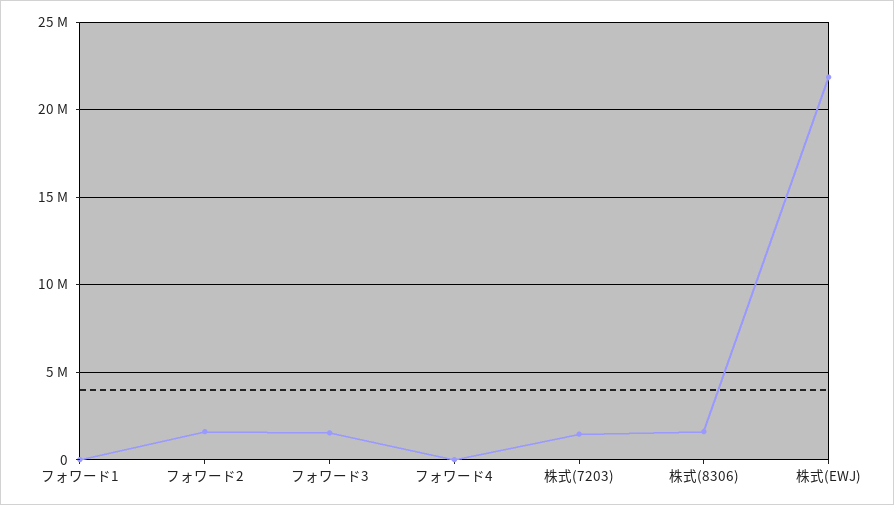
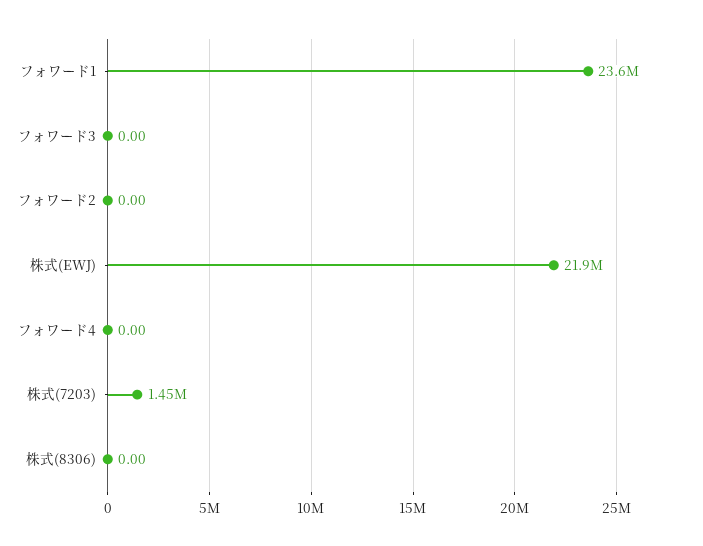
  {
-   "フォワード1": 0,
+   "フォワード1": 23600000,
-   "フォワード2": 1500000,
+   "フォワード2": 0,
-   "フォワード3": 1500000,
+   "フォワード3": 0,
    "フォワード4": 0,
    "株式(7203)": 1450000,
-   "株式(8306)": 1500000,
+   "株式(8306)": 0,
    "株式(EWJ)": 21900000
  }

